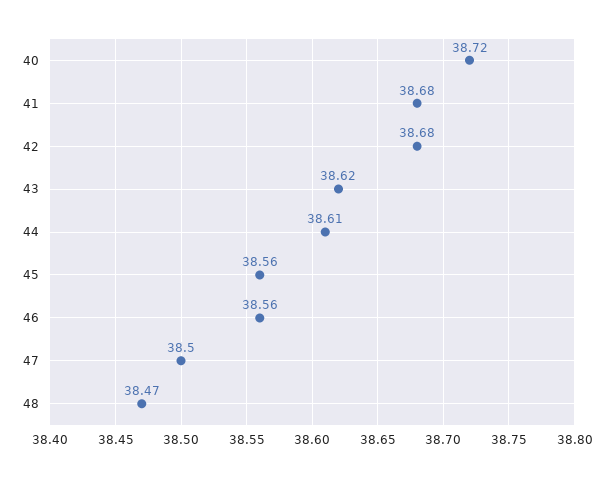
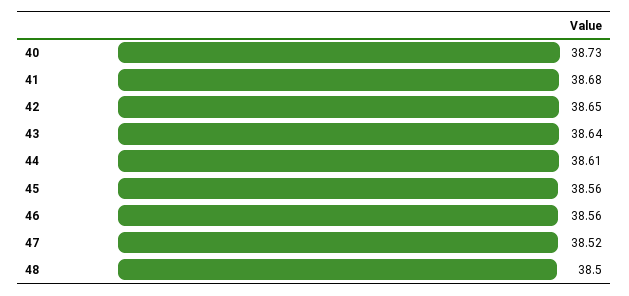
  {
-   "40": 38.72,
+   "40": 38.73,
    "41": 38.68,
-   "42": 38.68,
+   "42": 38.65,
-   "43": 38.62,
+   "43": 38.64,
    "44": 38.61,
    "45": 38.56,
    "46": 38.56,
-   "47": 38.5,
+   "47": 38.52,
-   "48": 38.47
+   "48": 38.5
  }

